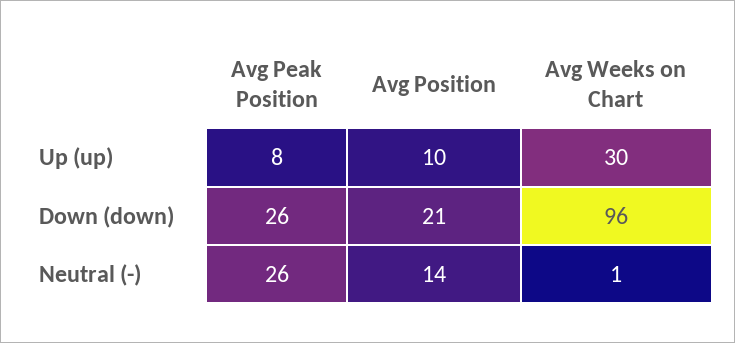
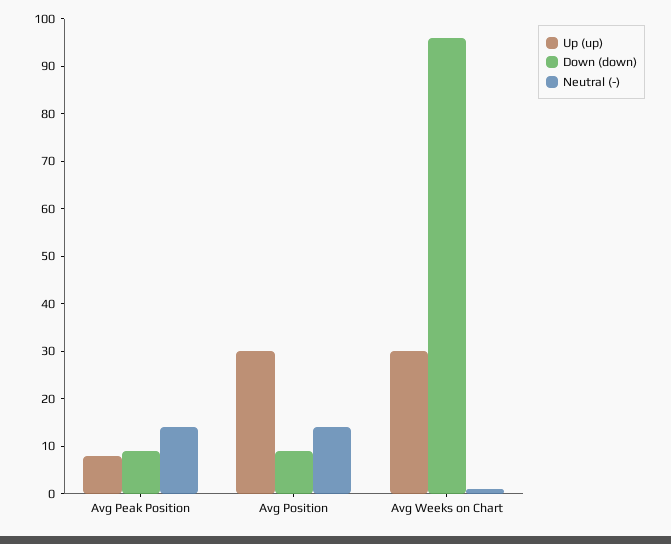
  {
    "Up (up)": {
      "Avg Peak Position": 8,
-     "Avg Position": 10,
+     "Avg Position": 30,
      "Avg Weeks on Chart": 30
    },
    "Down (down)": {
-     "Avg Peak Position": 26,
+     "Avg Peak Position": 10,
-     "Avg Position": 21,
+     "Avg Position": 10,
      "Avg Weeks on Chart": 96
    },
    "Neutral (-)": {
-     "Avg Peak Position": 26,
+     "Avg Peak Position": 15,
      "Avg Position": 14,
      "Avg Weeks on Chart": 1
    }
  }

